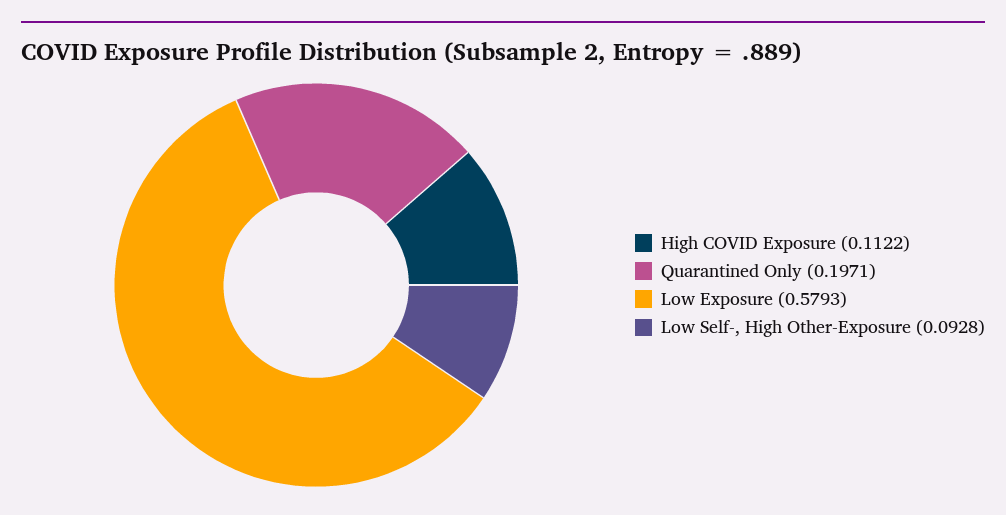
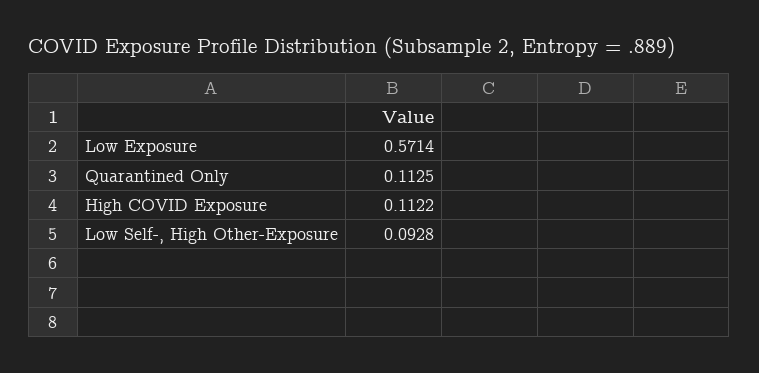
  {
    "High COVID Exposure": 0.1122,
-   "Quarantined Only": 0.1971,
+   "Quarantined Only": 0.1125,
-   "Low Exposure": 0.5793,
+   "Low Exposure": 0.5714,
    "Low Self-, High Other-Exposure": 0.0928
  }

